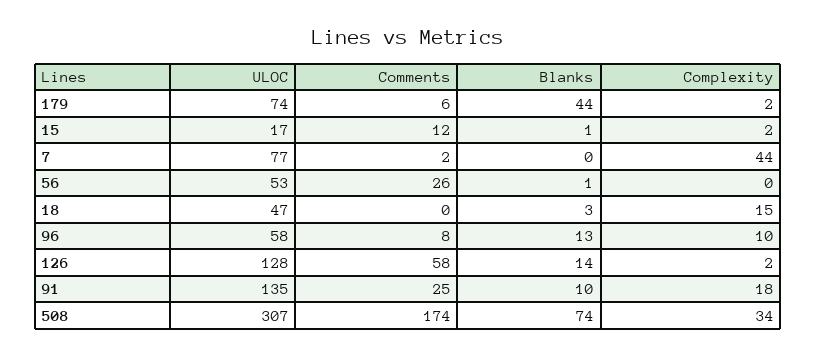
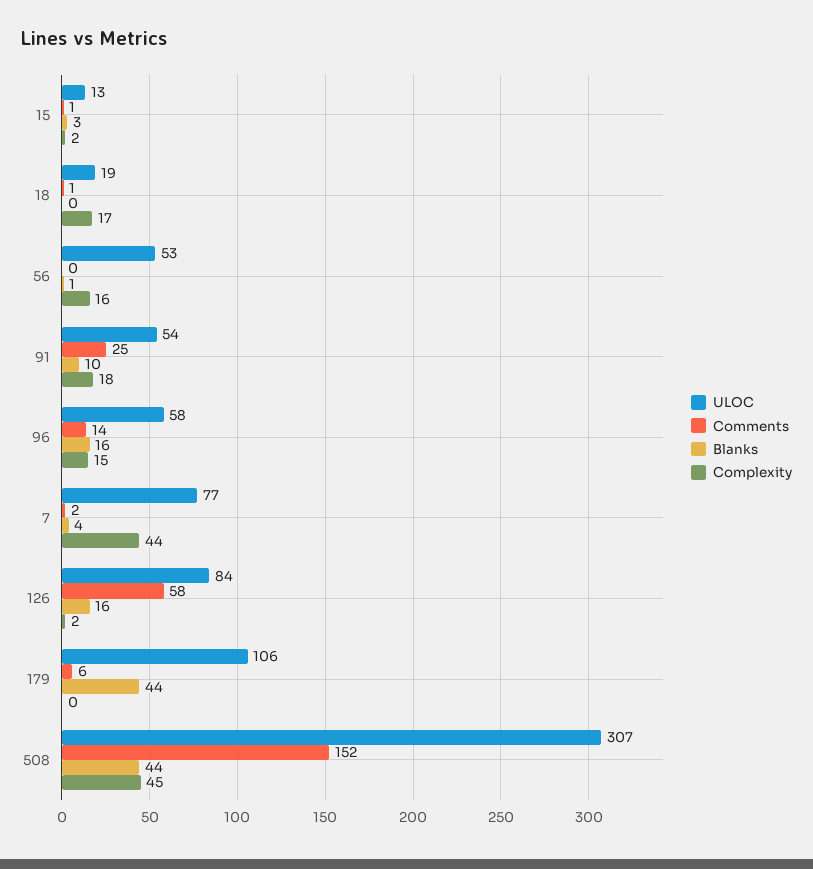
  {
    "ULOC": {
-     "179": 74,
+     "179": 106,
-     "15": 17,
+     "15": 13,
      "7": 77,
      "56": 53,
-     "18": 47,
+     "18": 19,
      "96": 58,
-     "126": 128,
+     "126": 84,
-     "91": 135,
+     "91": 54,
      "508": 307
    },
    "Comments": {
      "179": 6,
-     "15": 12,
+     "15": 1,
      "7": 2,
-     "56": 26,
+     "56": 0,
-     "18": 0,
+     "18": 1,
-     "96": 8,
+     "96": 14,
      "126": 58,
      "91": 25,
-     "508": 174
+     "508": 152
    },
    "Blanks": {
      "179": 44,
-     "15": 1,
+     "15": 3,
-     "7": 0,
+     "7": 4,
      "56": 1,
-     "18": 3,
+     "18": 0,
-     "96": 13,
+     "96": 16,
-     "126": 14,
+     "126": 16,
      "91": 10,
-     "508": 74
+     "508": 44
    },
    "Complexity": {
-     "179": 2,
+     "179": 0,
      "15": 2,
      "7": 44,
-     "56": 0,
+     "56": 16,
-     "18": 15,
+     "18": 17,
-     "96": 10,
+     "96": 15,
      "126": 2,
      "91": 18,
-     "508": 34
+     "508": 45
    }
  }

